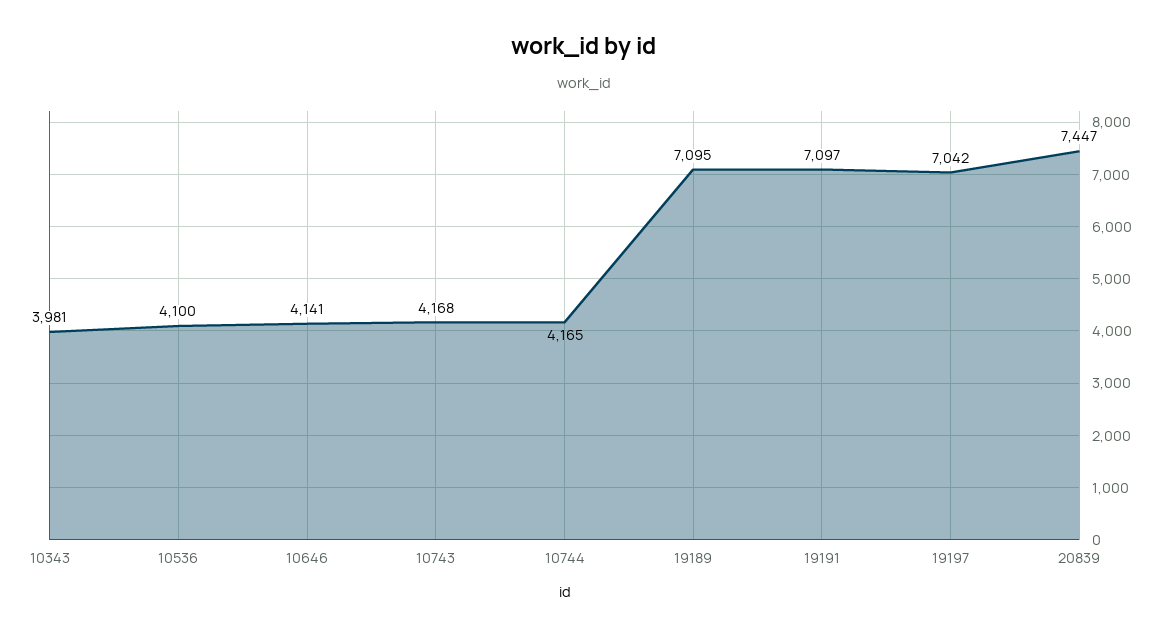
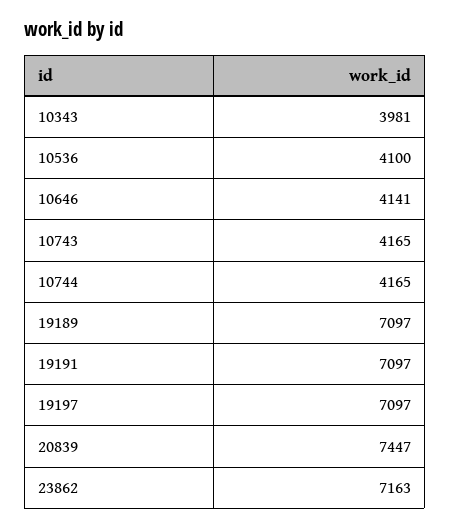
  {
    "10343": 3981,
    "10536": 4100,
    "10646": 4141,
-   "10743": 4168,
+   "10743": 4165,
    "10744": 4165,
-   "19189": 7095,
+   "19189": 7097,
    "19191": 7097,
-   "19197": 7042,
+   "19197": 7097,
-   "20839": 7447
+   "20839": 7447,
+   "23862": 7163
  }

